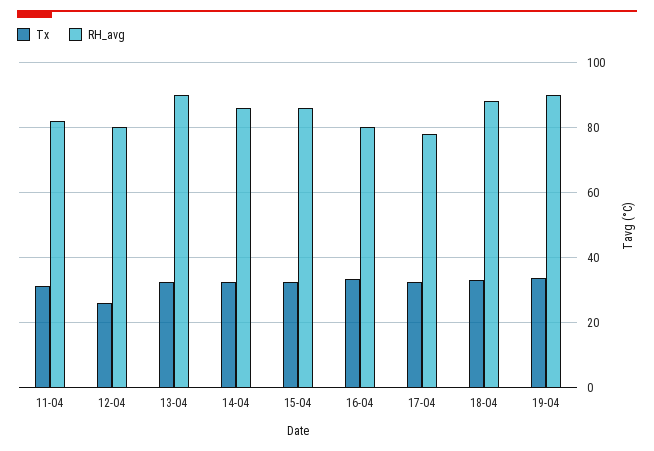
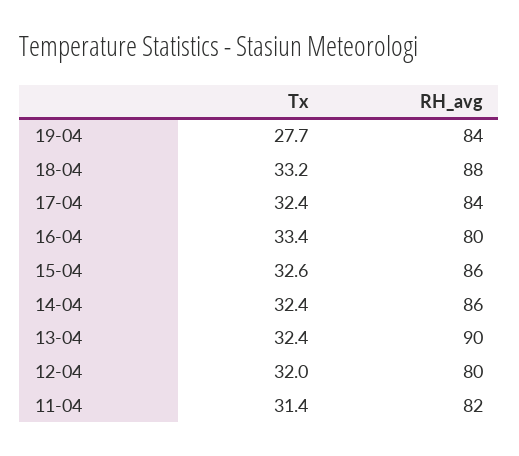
  {
    "Tx": {
      "11-04": 31.4,
-     "12-04": 26,
+     "12-04": 32,
      "13-04": 32.4,
      "14-04": 32.4,
      "15-04": 32.6,
      "16-04": 33.4,
      "17-04": 32.4,
      "18-04": 33.2,
-     "19-04": 34
+     "19-04": 27.7
    },
    "RH_avg": {
      "11-04": 82,
      "12-04": 80,
      "13-04": 90,
      "14-04": 86,
      "15-04": 86,
      "16-04": 80,
-     "17-04": 78,
+     "17-04": 84,
      "18-04": 88,
-     "19-04": 90
+     "19-04": 84
    }
  }

